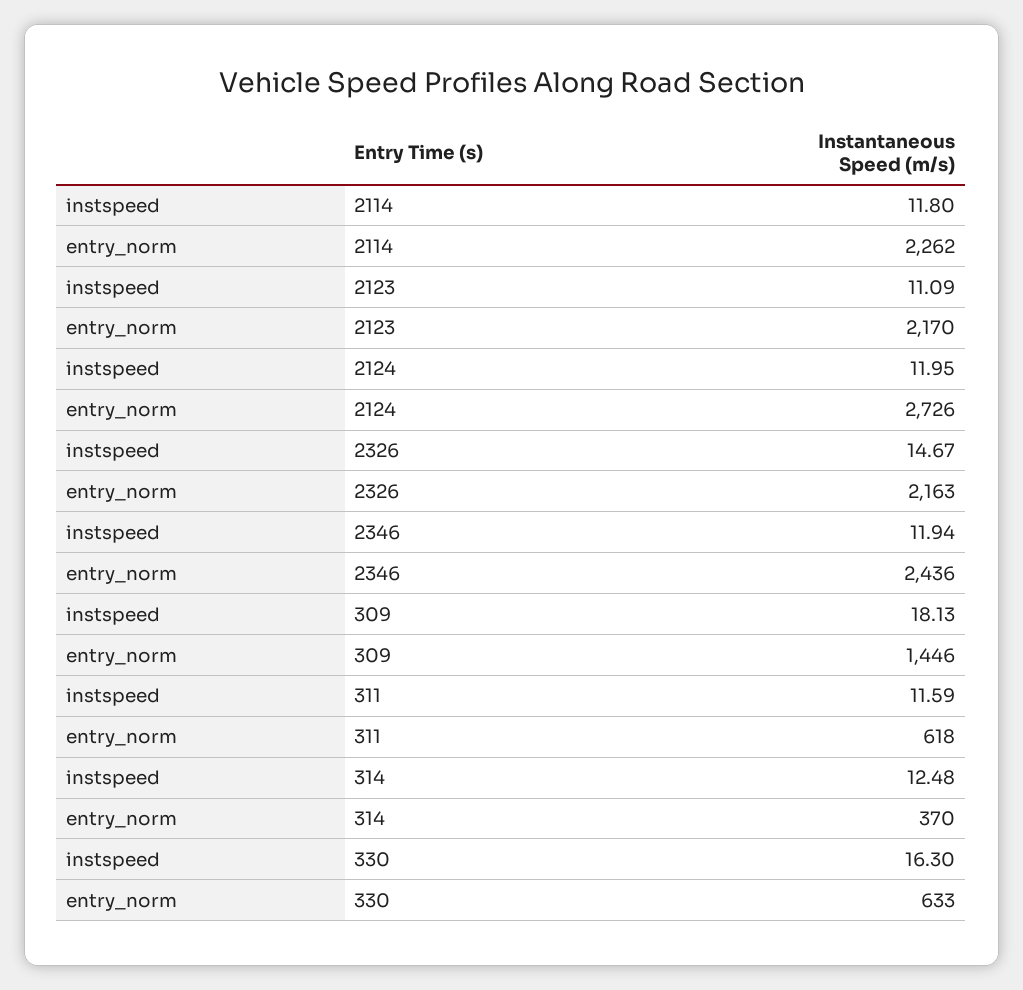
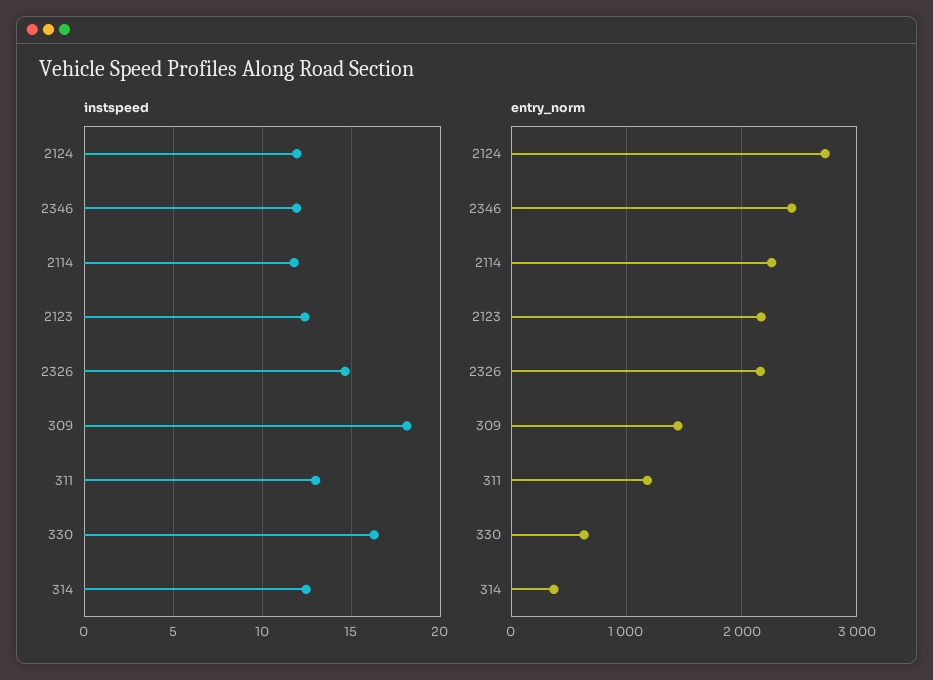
  {
    "instspeed": {
      "2114": 11.8,
-     "2123": 11.09,
+     "2123": 12.5,
      "2124": 11.95,
      "2326": 14.67,
      "2346": 11.94,
      "309": 18.13,
-     "311": 11.59,
+     "311": 13,
      "314": 12.48,
      "330": 16.3
    },
    "entry_norm": {
      "2114": 2262,
      "2123": 2170,
      "2124": 2726,
      "2326": 2163,
      "2346": 2436,
      "309": 1446,
-     "311": 618,
+     "311": 1200,
      "314": 370,
      "330": 633
    }
  }

